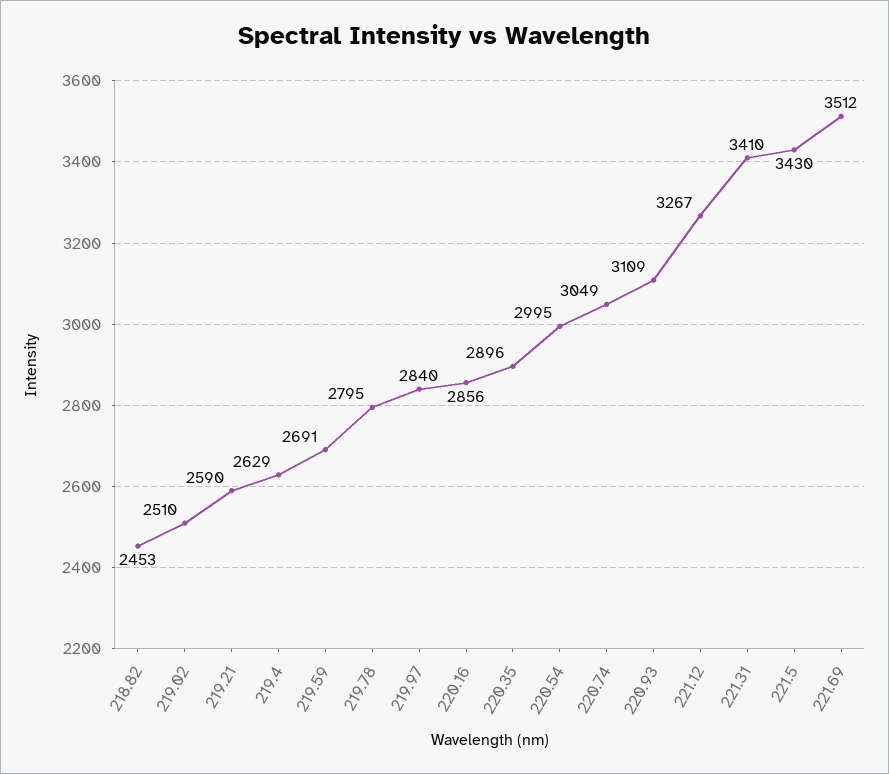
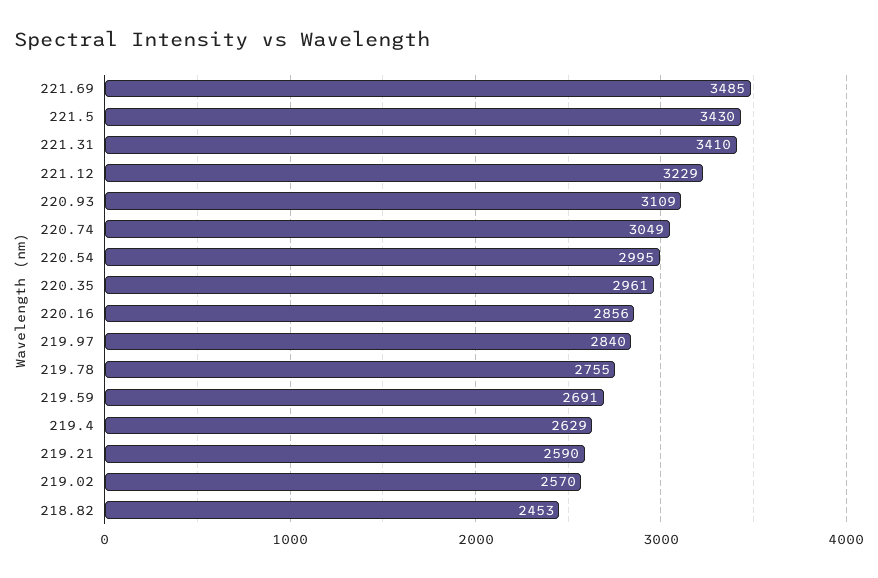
  {
    "218.82": 2453,
-   "219.02": 2510,
+   "219.02": 2570,
    "219.21": 2590,
    "219.4": 2629,
    "219.59": 2691,
-   "219.78": 2795,
+   "219.78": 2755,
    "219.97": 2840,
    "220.16": 2856,
-   "220.35": 2896,
+   "220.35": 2961,
    "220.54": 2995,
    "220.74": 3049,
    "220.93": 3109,
-   "221.12": 3267,
+   "221.12": 3229,
    "221.31": 3410,
    "221.5": 3430,
-   "221.69": 3512
+   "221.69": 3485
  }

